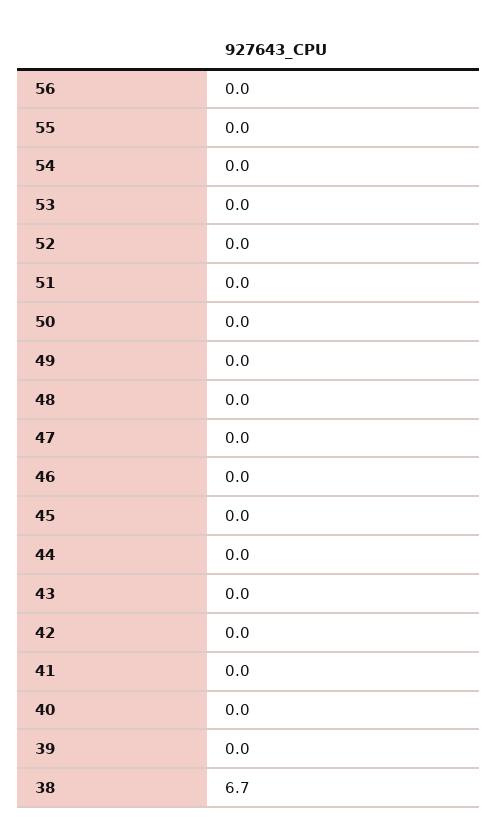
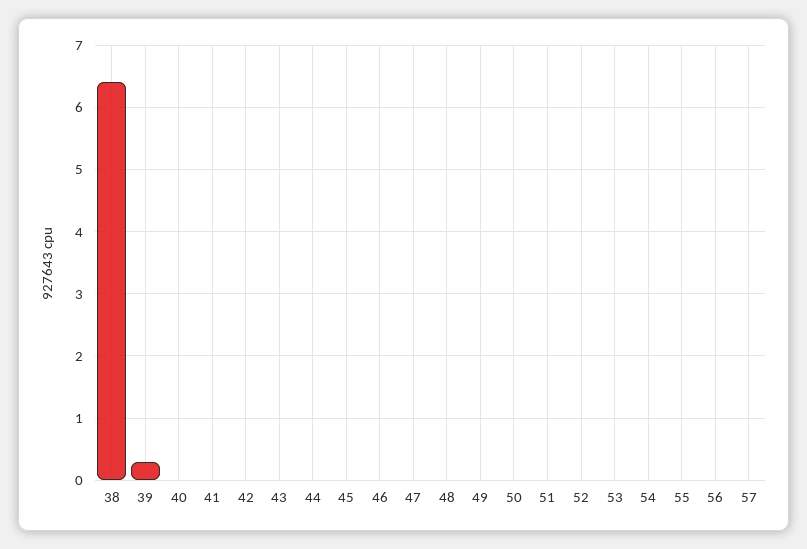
  {
    "56": 0,
    "55": 0,
    "54": 0,
    "53": 0,
    "52": 0,
    "51": 0,
    "50": 0,
    "49": 0,
    "48": 0,
    "47": 0,
    "46": 0,
    "45": 0,
    "44": 0,
    "43": 0,
    "42": 0,
    "41": 0,
    "40": 0,
-   "39": 0,
+   "39": 0.3,
-   "38": 6.7
+   "38": 6.4,
+   "57": 0
  }

